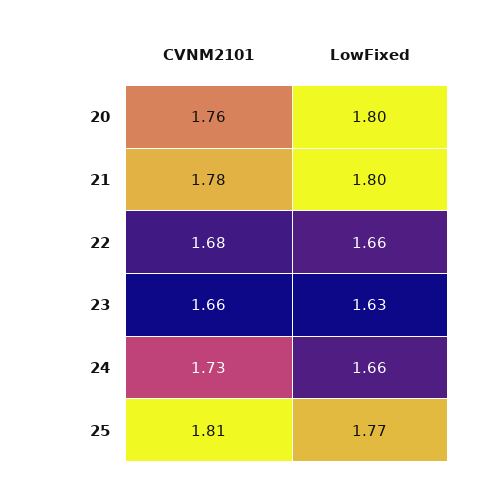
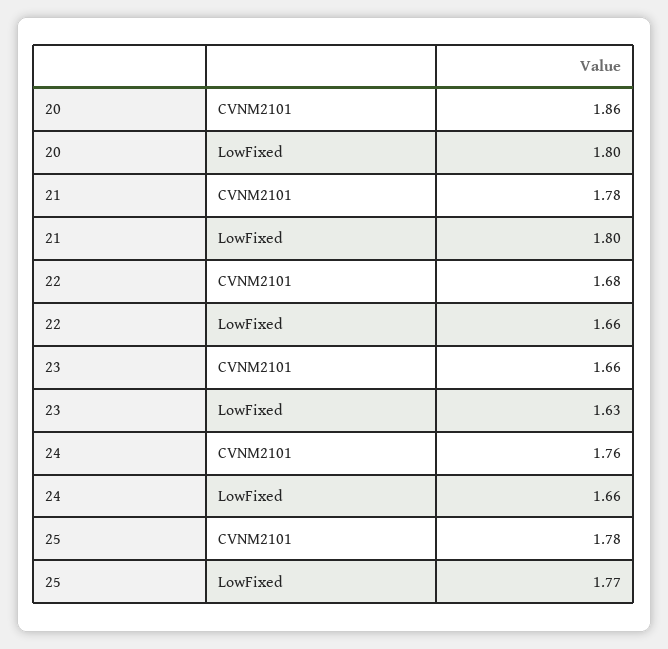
  {
    "CVNM2101": {
-     "20": 1.76,
+     "20": 1.86,
      "21": 1.78,
      "22": 1.68,
      "23": 1.66,
-     "24": 1.73,
+     "24": 1.76,
-     "25": 1.81
+     "25": 1.78
    },
    "LowFixed": {
      "20": 1.8,
      "21": 1.8,
      "22": 1.66,
      "23": 1.63,
      "24": 1.66,
      "25": 1.77
    }
  }

